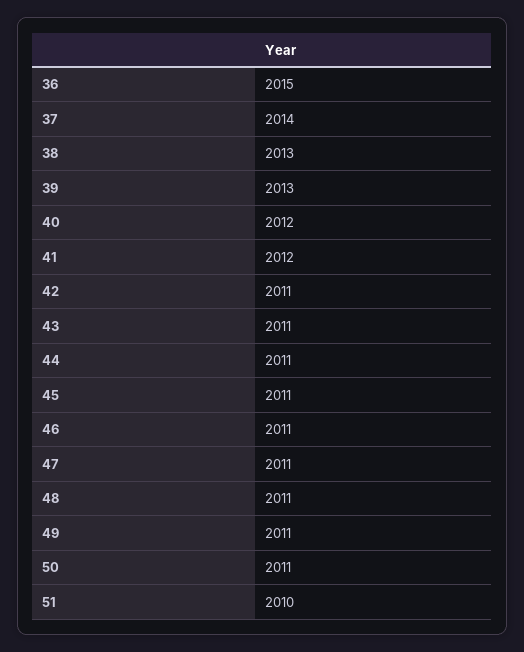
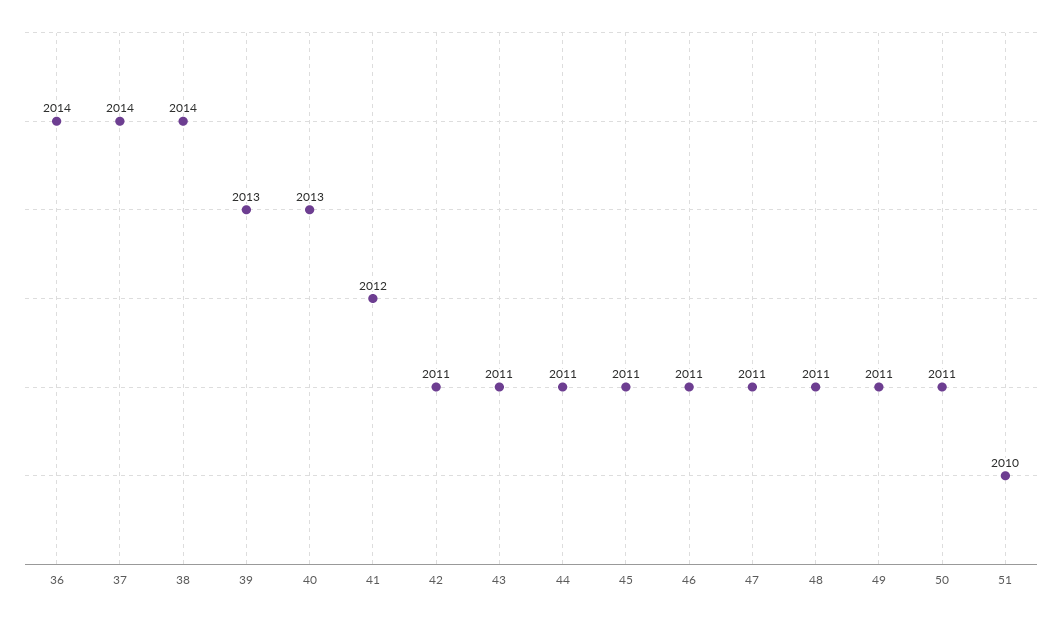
  {
-   "36": 2015,
+   "36": 2014,
    "37": 2014,
-   "38": 2013,
+   "38": 2014,
    "39": 2013,
-   "40": 2012,
+   "40": 2013,
    "41": 2012,
    "42": 2011,
    "43": 2011,
    "44": 2011,
    "45": 2011,
    "46": 2011,
    "47": 2011,
    "48": 2011,
    "49": 2011,
    "50": 2011,
    "51": 2010
  }

